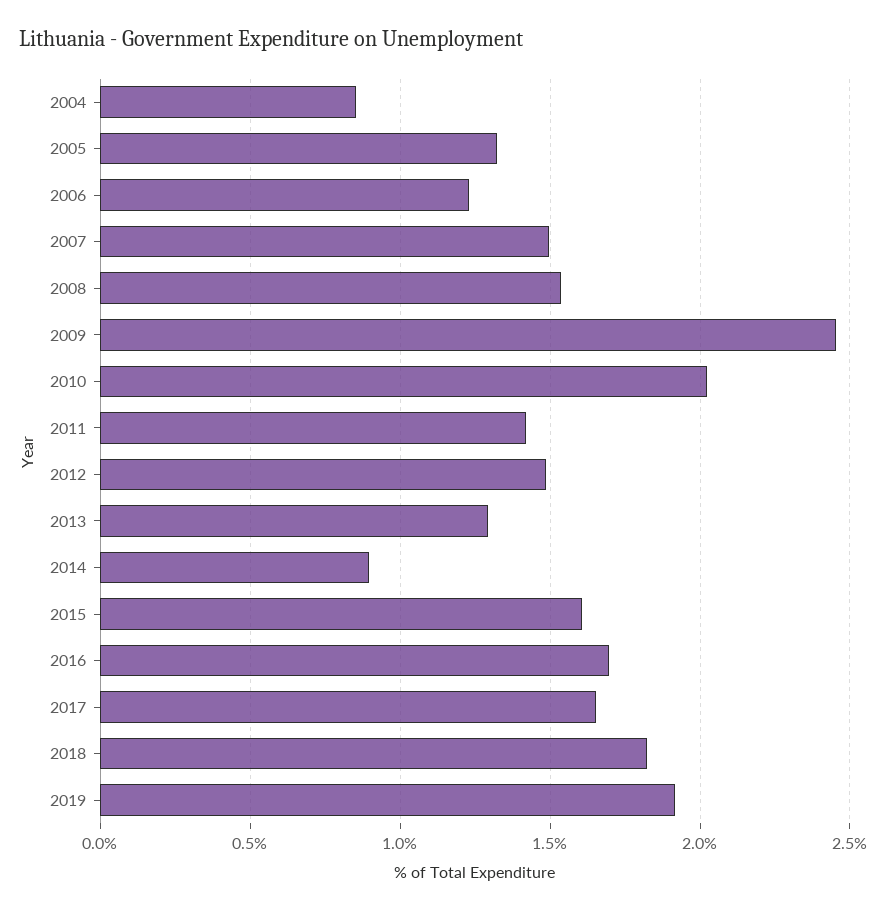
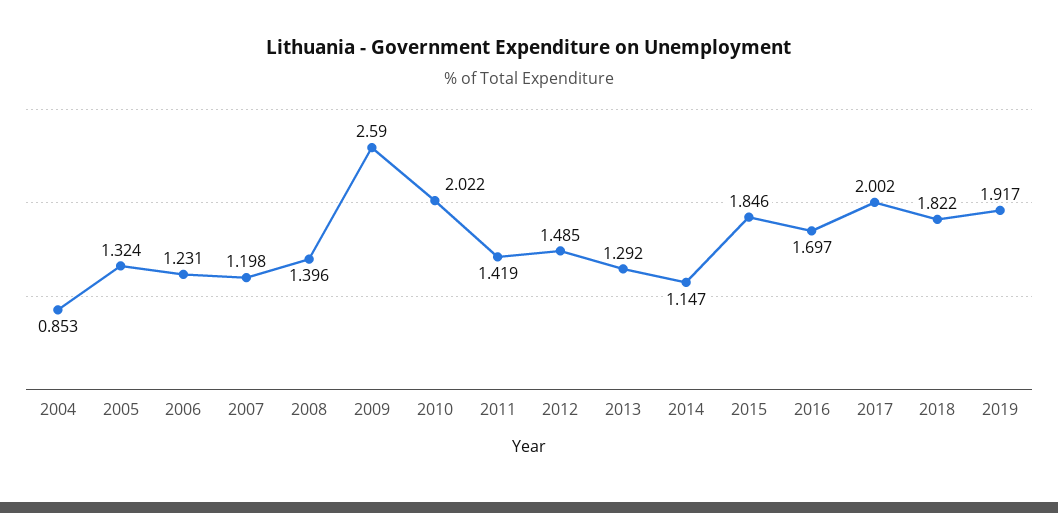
  {
    "2004": 0.853,
    "2005": 1.324,
    "2006": 1.231,
-   "2007": 1.5,
+   "2007": 1.198,
-   "2008": 1.55,
+   "2008": 1.396,
-   "2009": 2.45,
+   "2009": 2.59,
    "2010": 2.022,
    "2011": 1.419,
    "2012": 1.485,
    "2013": 1.292,
-   "2014": 0.9,
+   "2014": 1.147,
-   "2015": 1.6,
+   "2015": 1.846,
    "2016": 1.697,
-   "2017": 1.65,
+   "2017": 2.002,
    "2018": 1.822,
    "2019": 1.917
  }

